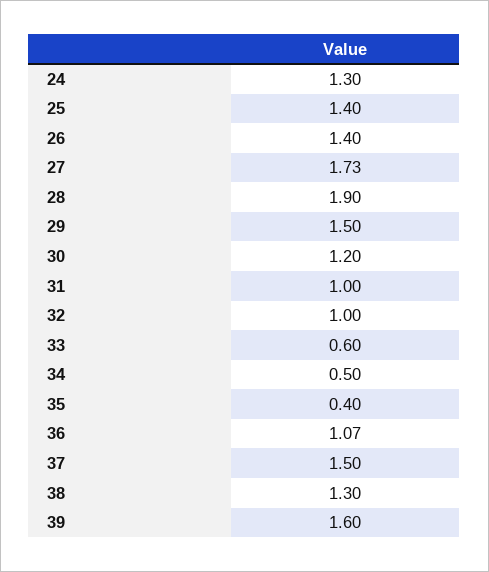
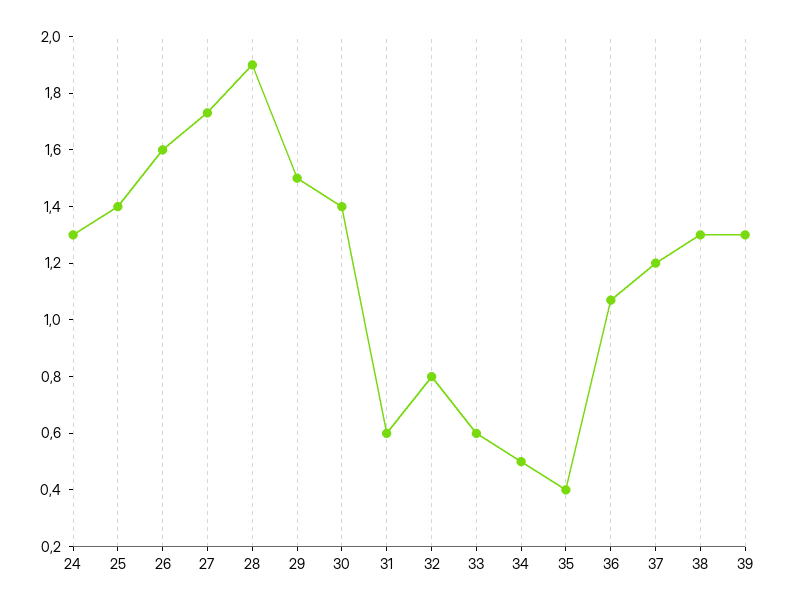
  {
    "24": 1.3,
    "25": 1.4,
-   "26": 1.4,
+   "26": 1.6,
    "27": 1.73,
    "28": 1.9,
    "29": 1.5,
-   "30": 1.2,
+   "30": 1.4,
-   "31": 1,
+   "31": 0.6,
-   "32": 1,
+   "32": 0.8,
    "33": 0.6,
    "34": 0.5,
    "35": 0.4,
    "36": 1.07,
-   "37": 1.5,
+   "37": 1.2,
    "38": 1.3,
-   "39": 1.6
+   "39": 1.3
  }

